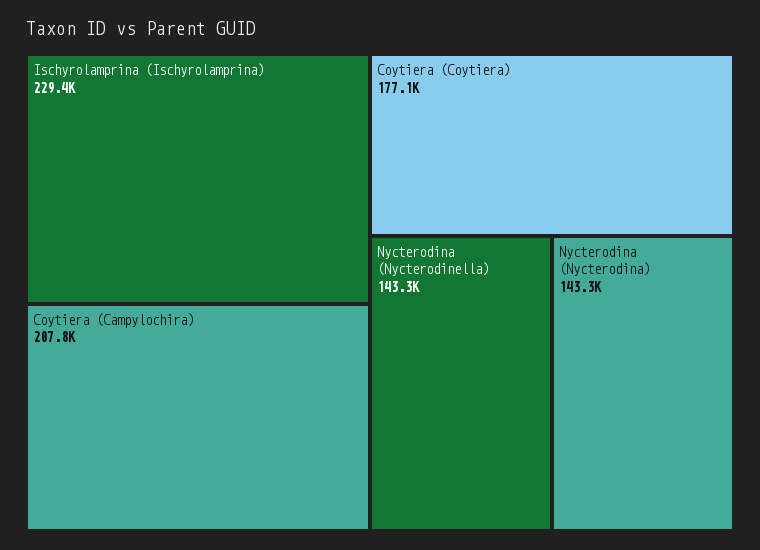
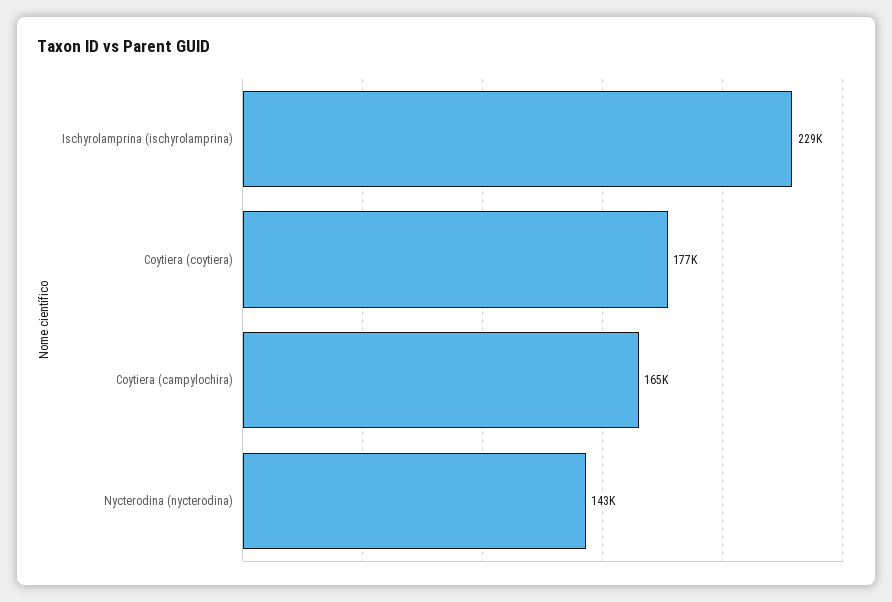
  {
    "Ischyrolamprina (Ischyrolamprina)": 229400,
-   "Coytiera (Campylochira)": 207800,
+   "Coytiera (Campylochira)": 165000,
    "Coytiera (Coytiera)": 177100,
-   "Nycterodina (Nycterodinella)": 143300,
    "Nycterodina (Nycterodina)": 143300
  }

